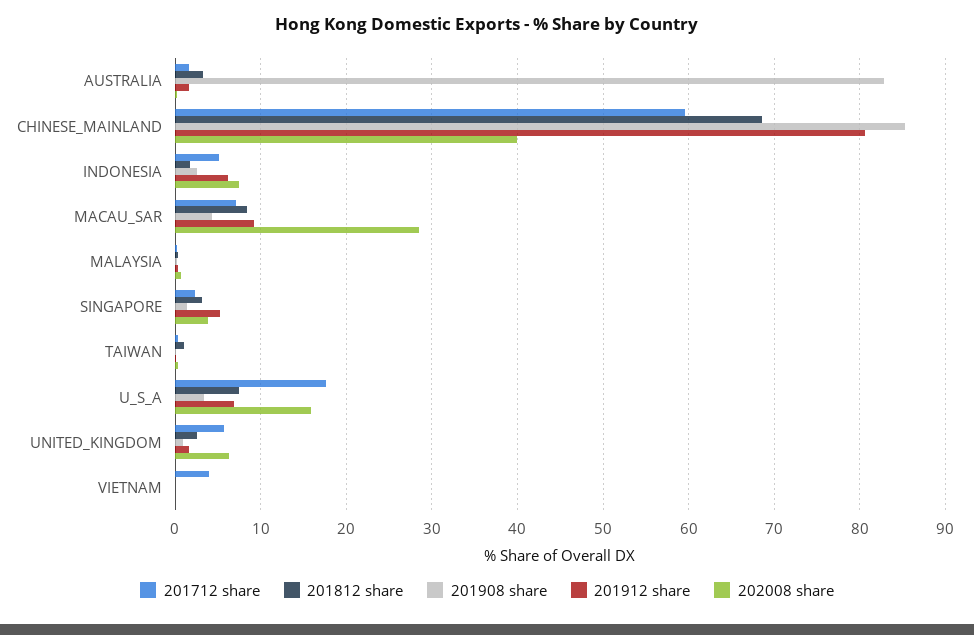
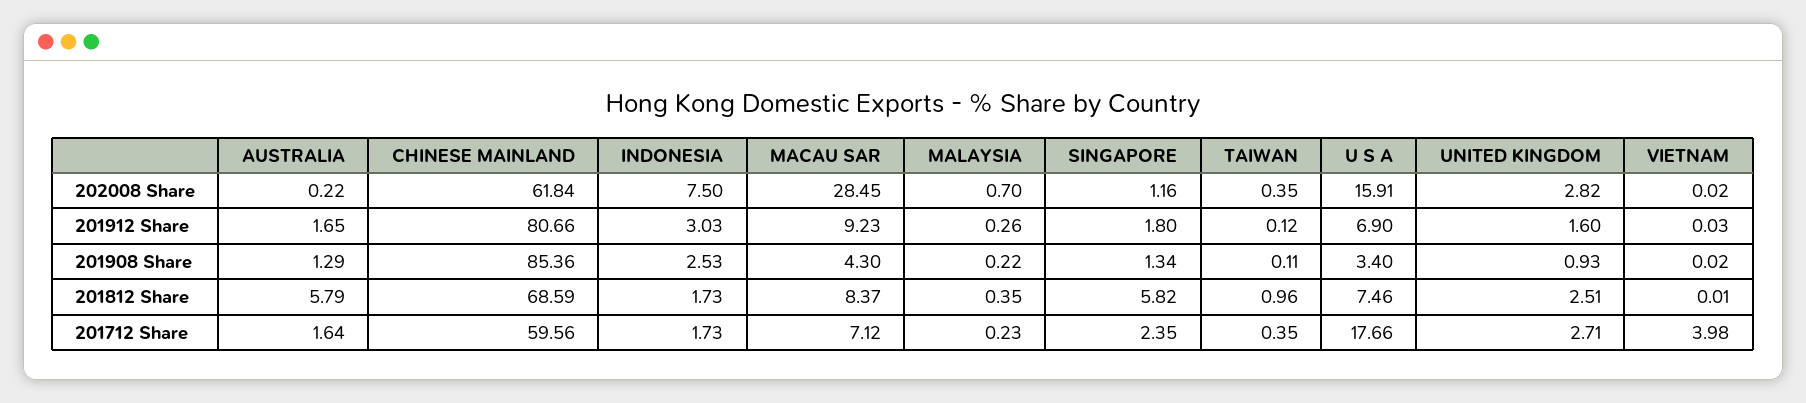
  {
    "201712 share": {
      "AUSTRALIA": 1.64,
      "CHINESE_MAINLAND": 59.56,
-     "INDONESIA": 5,
+     "INDONESIA": 1.73,
      "MACAU_SAR": 7.12,
      "MALAYSIA": 0.23,
      "SINGAPORE": 2.35,
      "TAIWAN": 0.35,
      "U_S_A": 17.66,
-     "UNITED_KINGDOM": 6,
+     "UNITED_KINGDOM": 2.71,
      "VIETNAM": 3.98
    },
    "201812 share": {
-     "AUSTRALIA": 3,
+     "AUSTRALIA": 5.79,
      "CHINESE_MAINLAND": 68.59,
      "INDONESIA": 1.73,
      "MACAU_SAR": 8.37,
      "MALAYSIA": 0.35,
-     "SINGAPORE": 3,
+     "SINGAPORE": 5.82,
      "TAIWAN": 0.96,
      "U_S_A": 7.46,
      "UNITED_KINGDOM": 2.51,
      "VIETNAM": 0.01
    },
    "201908 share": {
-     "AUSTRALIA": 83,
+     "AUSTRALIA": 1.29,
      "CHINESE_MAINLAND": 85.36,
      "INDONESIA": 2.53,
      "MACAU_SAR": 4.3,
      "MALAYSIA": 0.22,
      "SINGAPORE": 1.34,
      "TAIWAN": 0.11,
      "U_S_A": 3.4,
      "UNITED_KINGDOM": 0.93,
      "VIETNAM": 0.02
    },
    "201912 share": {
      "AUSTRALIA": 1.65,
      "CHINESE_MAINLAND": 80.66,
-     "INDONESIA": 6,
+     "INDONESIA": 3.03,
      "MACAU_SAR": 9.23,
      "MALAYSIA": 0.26,
-     "SINGAPORE": 5,
+     "SINGAPORE": 1.8,
      "TAIWAN": 0.12,
      "U_S_A": 6.9,
      "UNITED_KINGDOM": 1.6,
      "VIETNAM": 0.03
    },
    "202008 share": {
      "AUSTRALIA": 0.22,
-     "CHINESE_MAINLAND": 40,
+     "CHINESE_MAINLAND": 61.84,
      "INDONESIA": 7.5,
      "MACAU_SAR": 28.45,
      "MALAYSIA": 0.7,
-     "SINGAPORE": 4,
+     "SINGAPORE": 1.16,
      "TAIWAN": 0.35,
      "U_S_A": 15.91,
-     "UNITED_KINGDOM": 6,
+     "UNITED_KINGDOM": 2.82,
      "VIETNAM": 0.02
    }
  }

